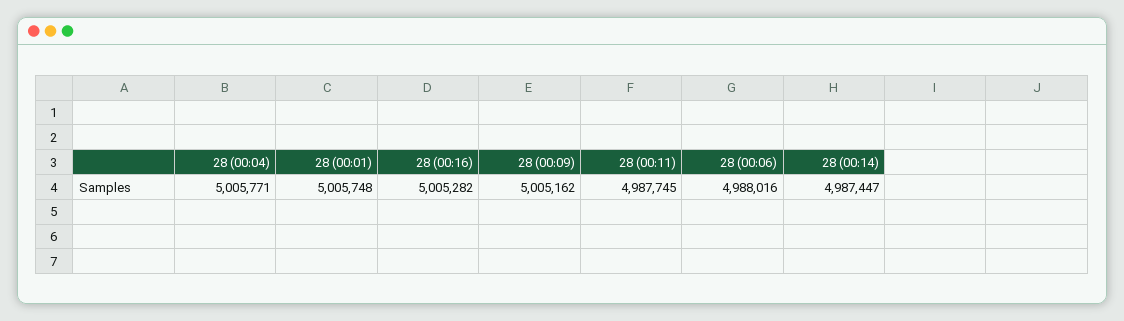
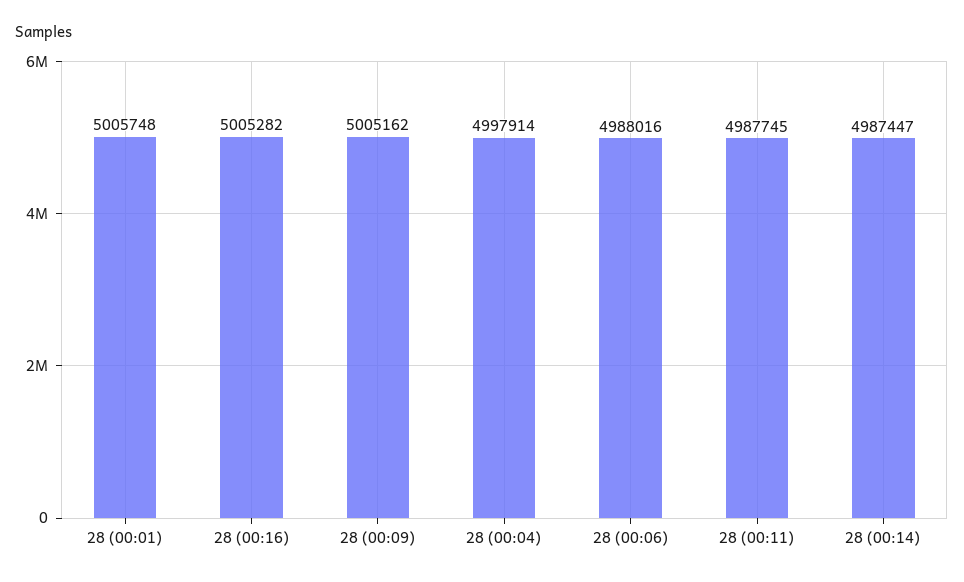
  {
-   "28 (00:04)": 5005771,
+   "28 (00:04)": 4997914,
    "28 (00:01)": 5005748,
    "28 (00:16)": 5005282,
    "28 (00:09)": 5005162,
    "28 (00:11)": 4987745,
    "28 (00:06)": 4988016,
    "28 (00:14)": 4987447
  }

